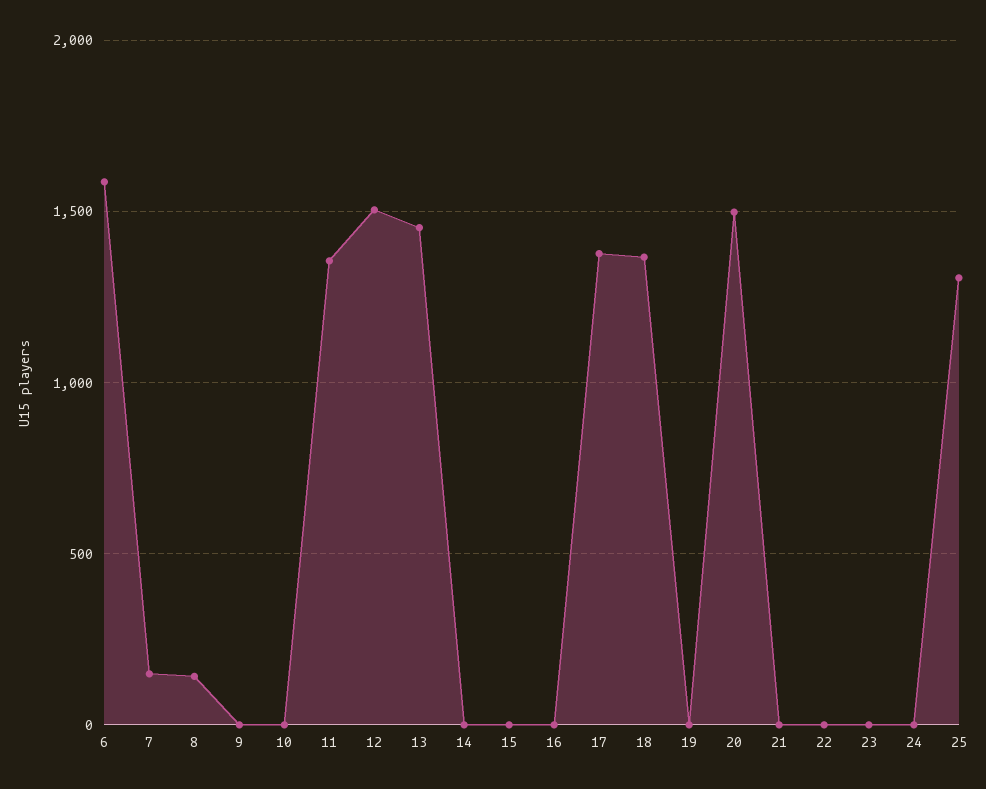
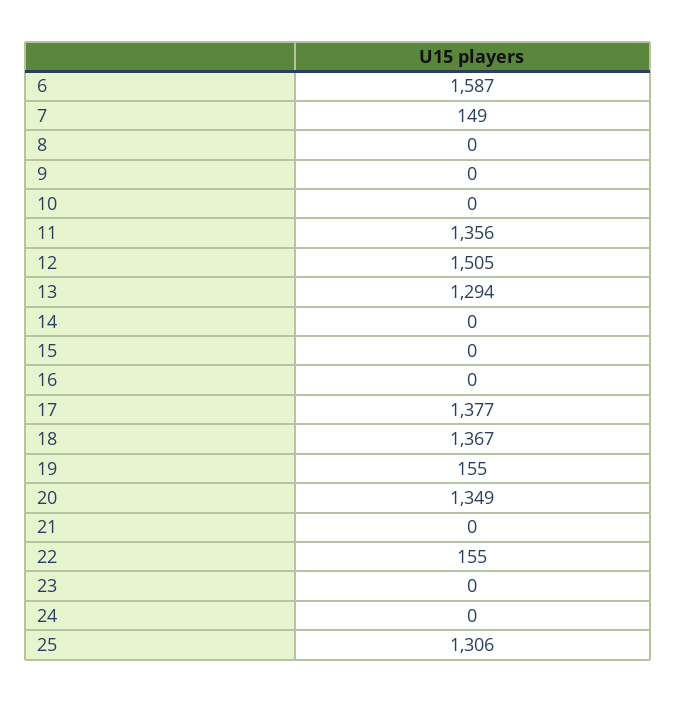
  {
    "6": 1587,
    "7": 149,
-   "8": 150,
+   "8": 0,
    "9": 0,
    "10": 0,
    "11": 1356,
    "12": 1505,
-   "13": 1450,
+   "13": 1294,
    "14": 0,
    "15": 0,
    "16": 0,
    "17": 1377,
    "18": 1367,
-   "19": 0,
+   "19": 155,
-   "20": 1500,
+   "20": 1349,
    "21": 0,
-   "22": 0,
+   "22": 155,
    "23": 0,
    "24": 0,
    "25": 1306
  }

